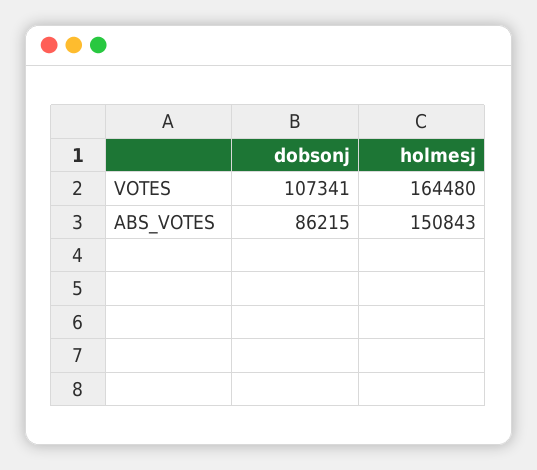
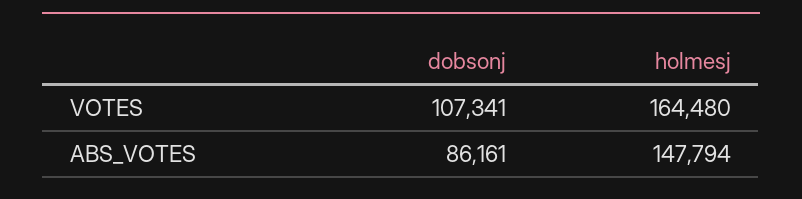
  {
    "dobsonj": {
      "VOTES": 107341,
-     "ABS_VOTES": 86215
+     "ABS_VOTES": 86161
    },
    "holmesj": {
      "VOTES": 164480,
-     "ABS_VOTES": 150843
+     "ABS_VOTES": 147794
    }
  }

